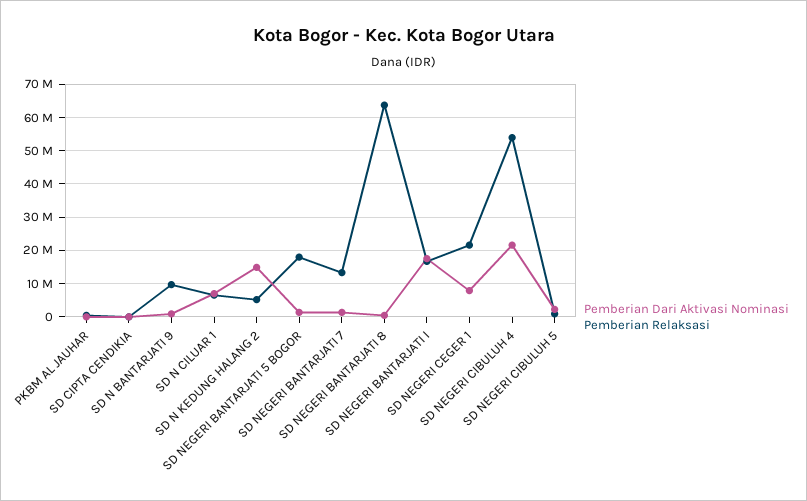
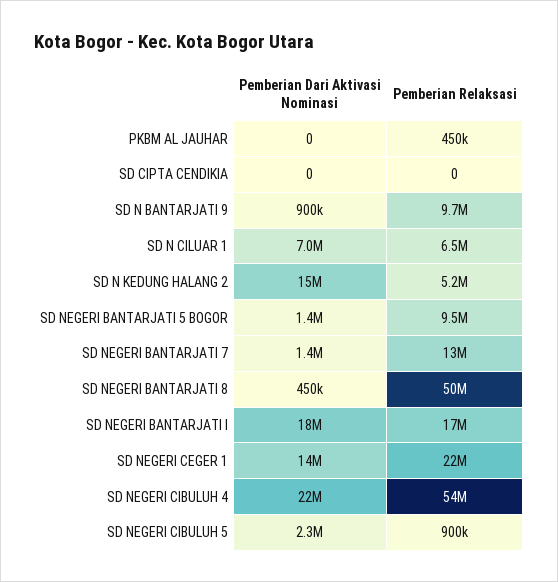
  {
    "Pemberian Dari Aktivasi Nominasi": {
      "PKBM AL JAUHAR": 0,
      "SD CIPTA CENDIKIA": 0,
      "SD N BANTARJATI 9": 900000,
      "SD N CILUAR 1": 7000000,
      "SD N KEDUNG HALANG 2": 15000000,
      "SD NEGERI BANTARJATI 5 BOGOR": 1400000,
      "SD NEGERI BANTARJATI 7": 1400000,
      "SD NEGERI BANTARJATI 8": 450000,
      "SD NEGERI BANTARJATI I": 18000000,
-     "SD NEGERI CEGER 1": 8000000,
+     "SD NEGERI CEGER 1": 14000000,
      "SD NEGERI CIBULUH 4": 22000000,
      "SD NEGERI CIBULUH 5": 2300000
    },
    "Pemberian Relaksasi": {
      "PKBM AL JAUHAR": 450000,
      "SD CIPTA CENDIKIA": 0,
      "SD N BANTARJATI 9": 9700000,
      "SD N CILUAR 1": 6500000,
      "SD N KEDUNG HALANG 2": 5200000,
-     "SD NEGERI BANTARJATI 5 BOGOR": 18000000,
+     "SD NEGERI BANTARJATI 5 BOGOR": 9500000,
      "SD NEGERI BANTARJATI 7": 13000000,
-     "SD NEGERI BANTARJATI 8": 64000000,
+     "SD NEGERI BANTARJATI 8": 50000000,
      "SD NEGERI BANTARJATI I": 17000000,
      "SD NEGERI CEGER 1": 22000000,
      "SD NEGERI CIBULUH 4": 54000000,
      "SD NEGERI CIBULUH 5": 900000
    }
  }

